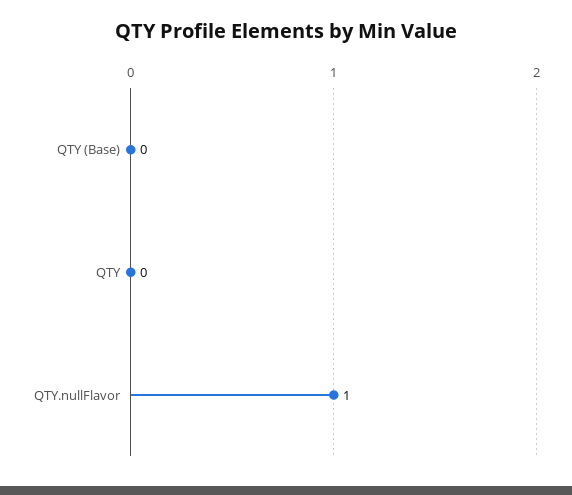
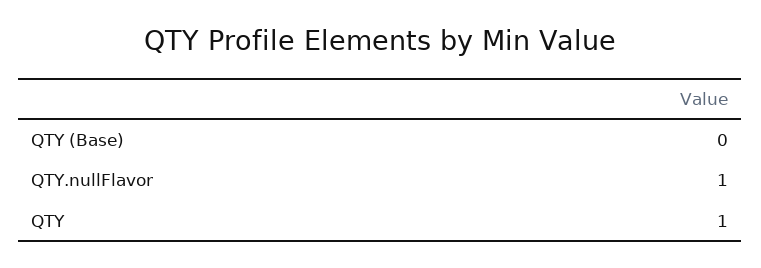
  {
    "QTY (Base)": 0,
-   "QTY": 0,
+   "QTY": 1,
    "QTY.nullFlavor": 1
  }

